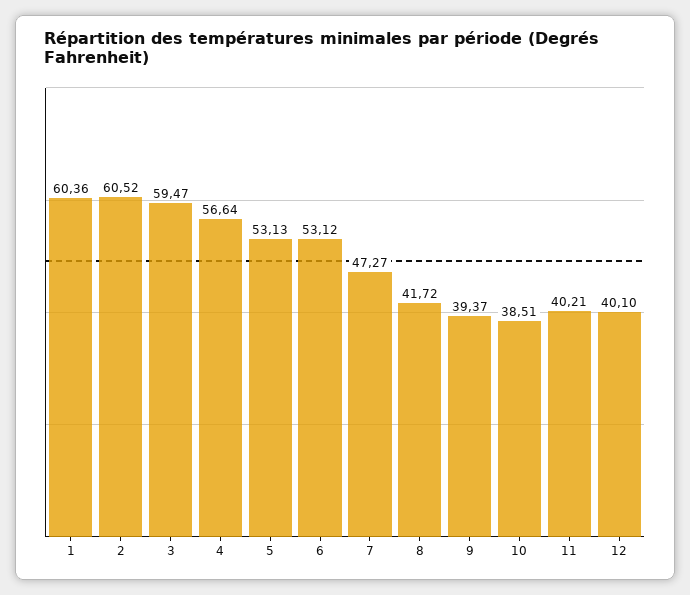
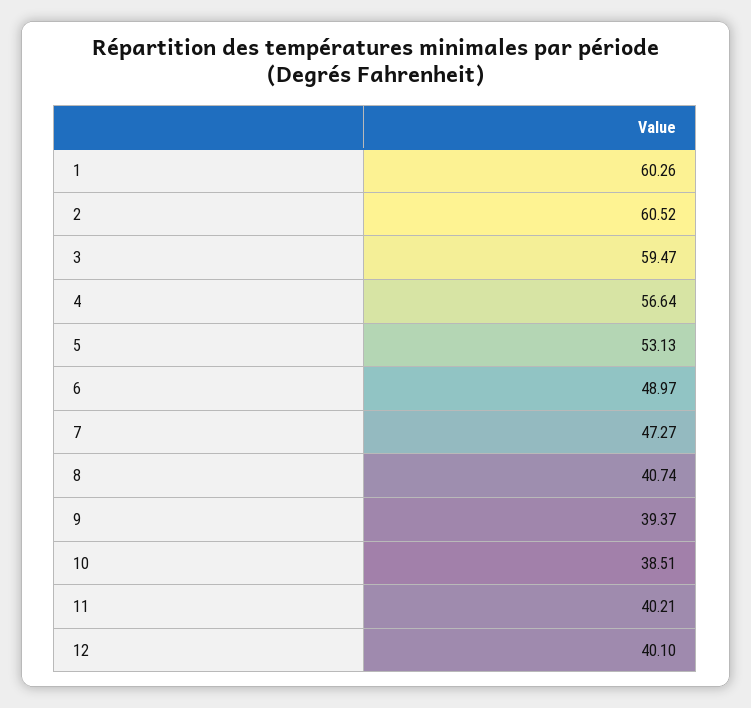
  {
-   "1": 60.36,
+   "1": 60.26,
    "2": 60.52,
    "3": 59.47,
    "4": 56.64,
    "5": 53.13,
-   "6": 53.12,
+   "6": 48.97,
    "7": 47.27,
-   "8": 41.72,
+   "8": 40.74,
    "9": 39.37,
    "10": 38.51,
    "11": 40.21,
    "12": 40.1
  }

